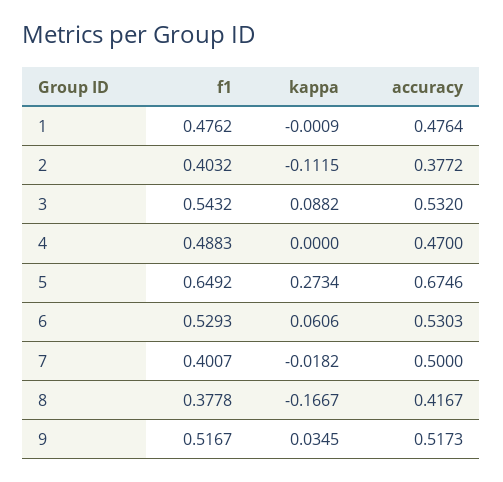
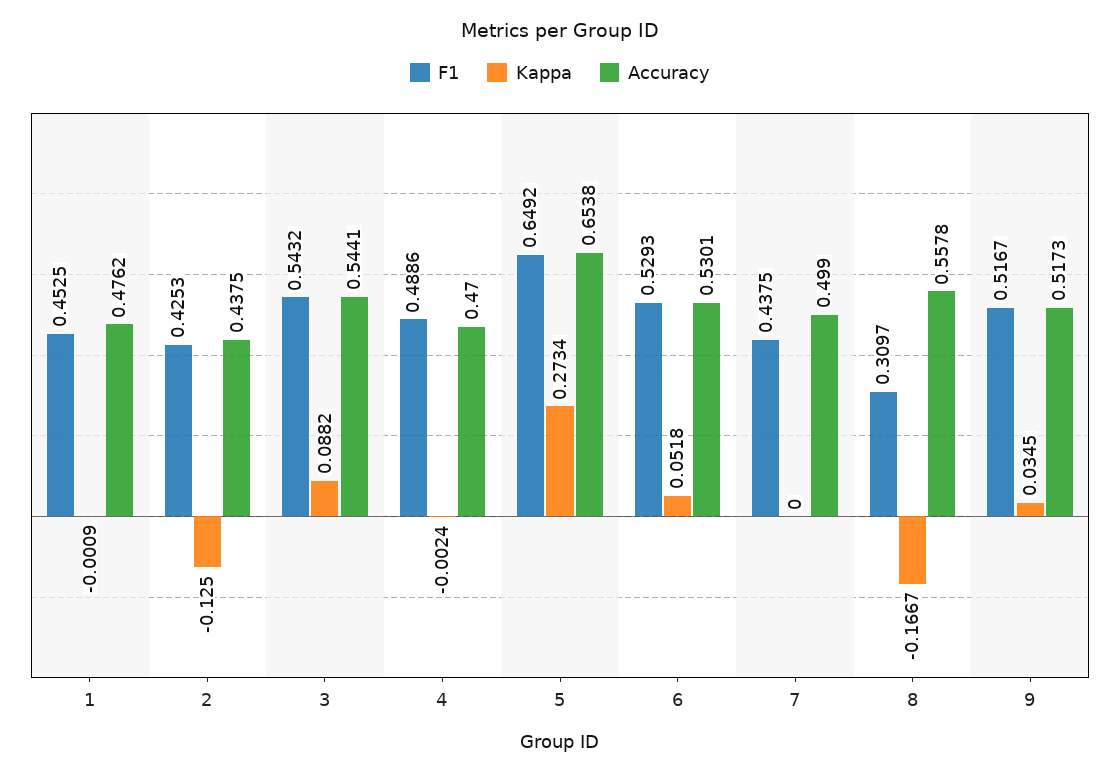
  {
    "f1": {
-     "1": 0.4762,
+     "1": 0.4525,
-     "2": 0.4032,
+     "2": 0.4253,
      "3": 0.5432,
-     "4": 0.4883,
+     "4": 0.4886,
      "5": 0.6492,
      "6": 0.5293,
-     "7": 0.4007,
+     "7": 0.4375,
-     "8": 0.3778,
+     "8": 0.3097,
      "9": 0.5167
    },
    "kappa": {
      "1": -0.0009,
-     "2": -0.1115,
+     "2": -0.125,
      "3": 0.0882,
-     "4": 0,
+     "4": -0.0024,
      "5": 0.2734,
-     "6": 0.0606,
+     "6": 0.0518,
-     "7": -0.0182,
+     "7": 0,
      "8": -0.1667,
      "9": 0.0345
    },
    "accuracy": {
-     "1": 0.4764,
+     "1": 0.4762,
-     "2": 0.3772,
+     "2": 0.4375,
-     "3": 0.532,
+     "3": 0.5441,
      "4": 0.47,
-     "5": 0.6746,
+     "5": 0.6538,
-     "6": 0.5303,
+     "6": 0.5301,
-     "7": 0.5,
+     "7": 0.499,
-     "8": 0.4167,
+     "8": 0.5578,
      "9": 0.5173
    }
  }

